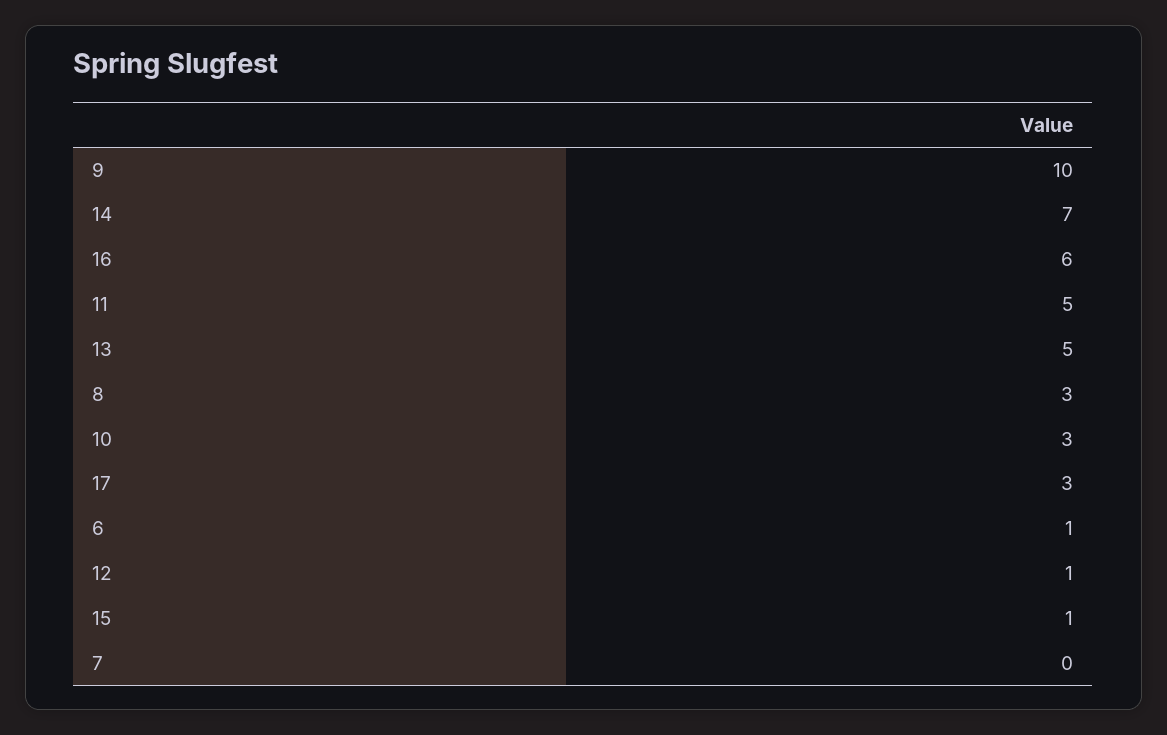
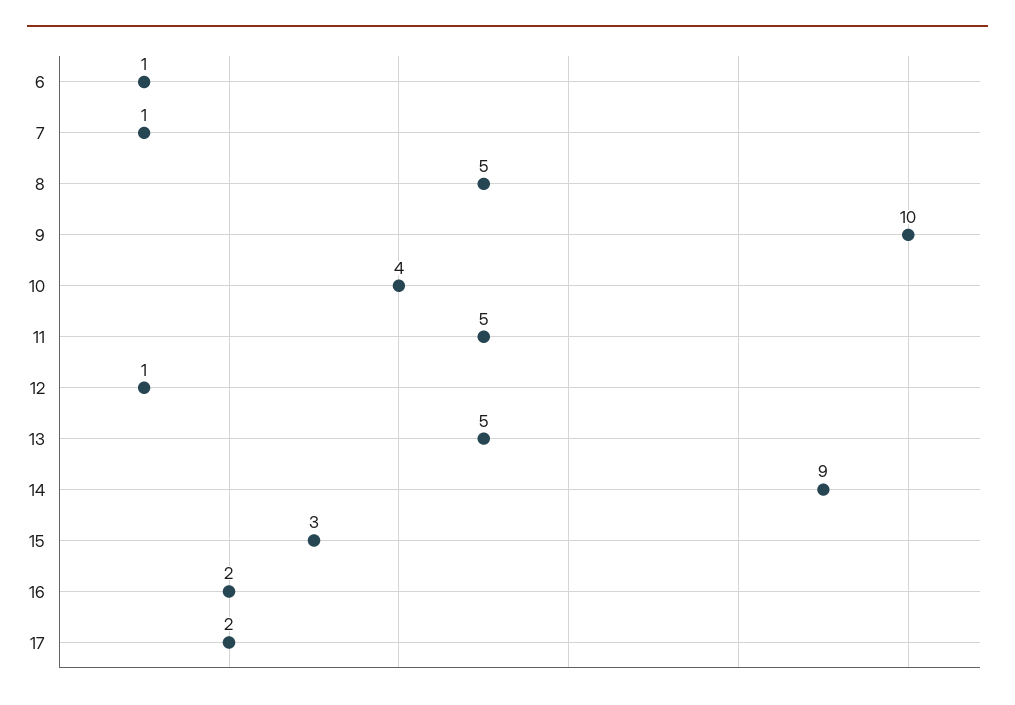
  {
    "9": 10,
-   "14": 7,
+   "14": 9,
-   "16": 6,
+   "16": 2,
    "11": 5,
    "13": 5,
-   "8": 3,
+   "8": 5,
-   "10": 3,
+   "10": 4,
-   "17": 3,
+   "17": 2,
    "6": 1,
    "12": 1,
-   "15": 1,
+   "15": 3,
-   "7": 0
+   "7": 1
  }

